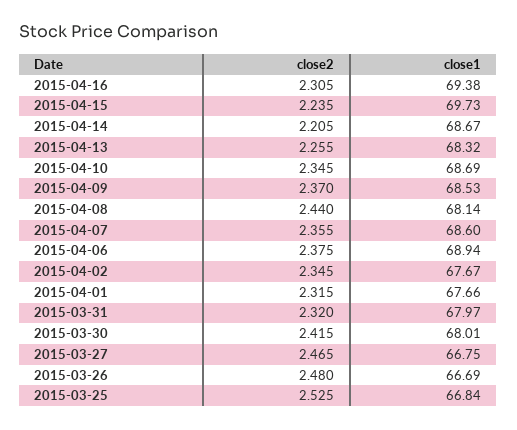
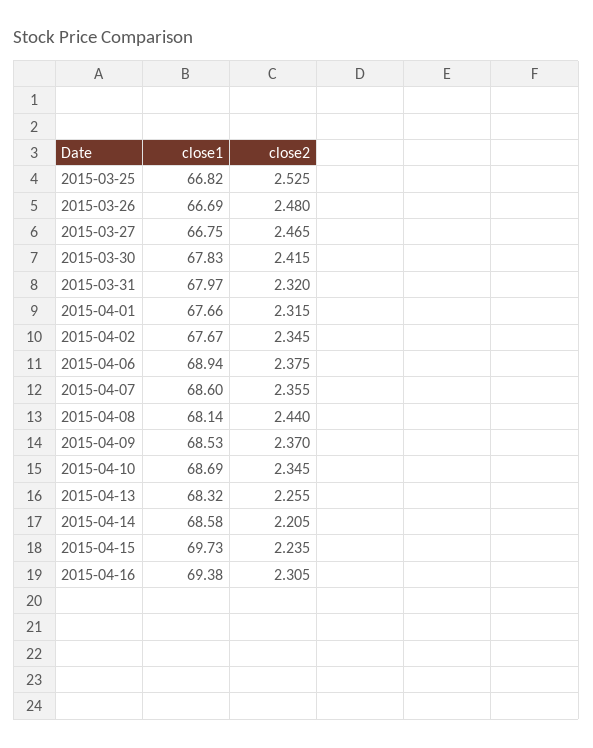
  {
    "close2": {
      "2015-04-16": 2.305,
      "2015-04-15": 2.235,
      "2015-04-14": 2.205,
      "2015-04-13": 2.255,
      "2015-04-10": 2.345,
      "2015-04-09": 2.37,
      "2015-04-08": 2.44,
      "2015-04-07": 2.355,
      "2015-04-06": 2.375,
      "2015-04-02": 2.345,
      "2015-04-01": 2.315,
      "2015-03-31": 2.32,
      "2015-03-30": 2.415,
      "2015-03-27": 2.465,
      "2015-03-26": 2.48,
      "2015-03-25": 2.525
    },
    "close1": {
      "2015-04-16": 69.38,
      "2015-04-15": 69.73,
-     "2015-04-14": 68.67,
+     "2015-04-14": 68.58,
      "2015-04-13": 68.32,
      "2015-04-10": 68.69,
      "2015-04-09": 68.53,
      "2015-04-08": 68.14,
      "2015-04-07": 68.6,
      "2015-04-06": 68.94,
      "2015-04-02": 67.67,
      "2015-04-01": 67.66,
      "2015-03-31": 67.97,
-     "2015-03-30": 68.01,
+     "2015-03-30": 67.83,
      "2015-03-27": 66.75,
      "2015-03-26": 66.69,
-     "2015-03-25": 66.84
+     "2015-03-25": 66.82
    }
  }

